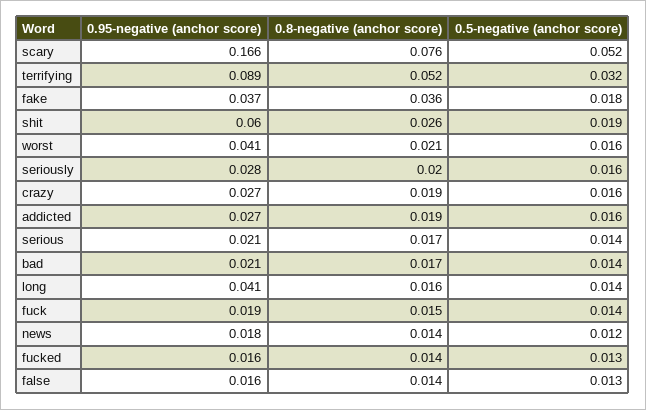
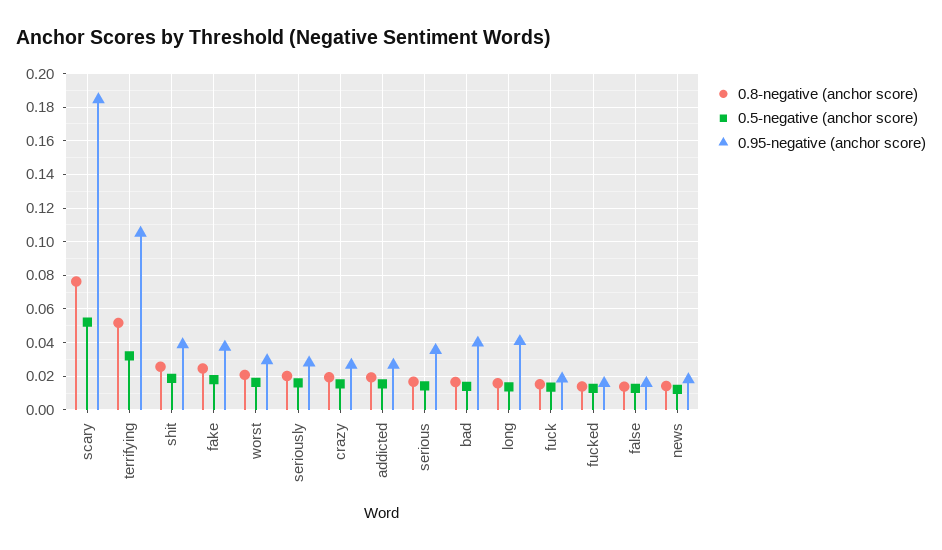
  {
    "0.95-negative (anchor score)": {
-     "scary": 0.166,
+     "scary": 0.185,
-     "terrifying": 0.089,
+     "terrifying": 0.105,
      "fake": 0.037,
-     "shit": 0.06,
+     "shit": 0.04,
-     "worst": 0.041,
+     "worst": 0.03,
      "seriously": 0.028,
      "crazy": 0.027,
      "addicted": 0.027,
-     "serious": 0.021,
+     "serious": 0.035,
-     "bad": 0.021,
+     "bad": 0.04,
      "long": 0.041,
      "fuck": 0.019,
      "news": 0.018,
      "fucked": 0.016,
      "false": 0.016
    },
    "0.8-negative (anchor score)": {
      "scary": 0.076,
      "terrifying": 0.052,
-     "fake": 0.036,
+     "fake": 0.025,
      "shit": 0.026,
      "worst": 0.021,
      "seriously": 0.02,
      "crazy": 0.019,
      "addicted": 0.019,
      "serious": 0.017,
      "bad": 0.017,
      "long": 0.016,
      "fuck": 0.015,
      "news": 0.014,
      "fucked": 0.014,
      "false": 0.014
    },
    "0.5-negative (anchor score)": {
      "scary": 0.052,
      "terrifying": 0.032,
      "fake": 0.018,
      "shit": 0.019,
      "worst": 0.016,
      "seriously": 0.016,
      "crazy": 0.016,
      "addicted": 0.016,
      "serious": 0.014,
      "bad": 0.014,
      "long": 0.014,
      "fuck": 0.014,
      "news": 0.012,
      "fucked": 0.013,
      "false": 0.013
    }
  }

